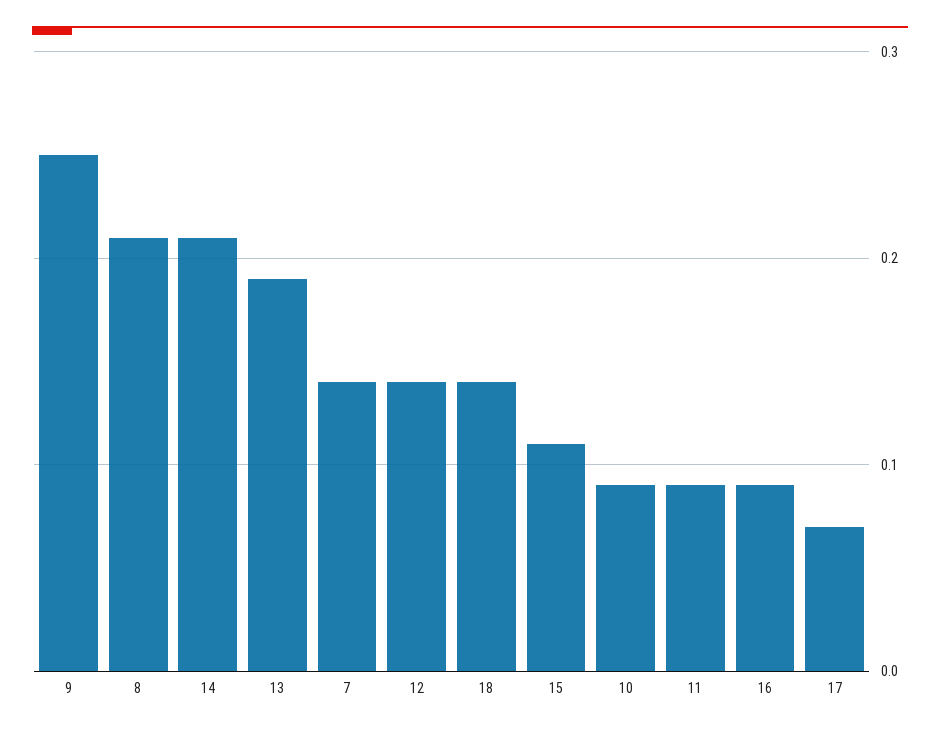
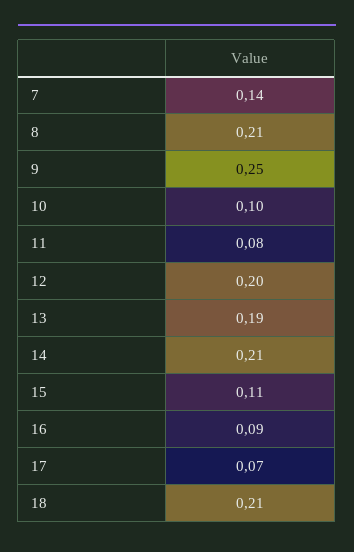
  {
    "9": 0.25,
    "8": 0.21,
    "14": 0.21,
    "13": 0.19,
    "7": 0.14,
-   "12": 0.14,
+   "12": 0.2,
-   "18": 0.14,
+   "18": 0.21,
    "15": 0.11,
-   "10": 0.09,
+   "10": 0.1,
-   "11": 0.09,
+   "11": 0.08,
    "16": 0.09,
    "17": 0.07
  }

